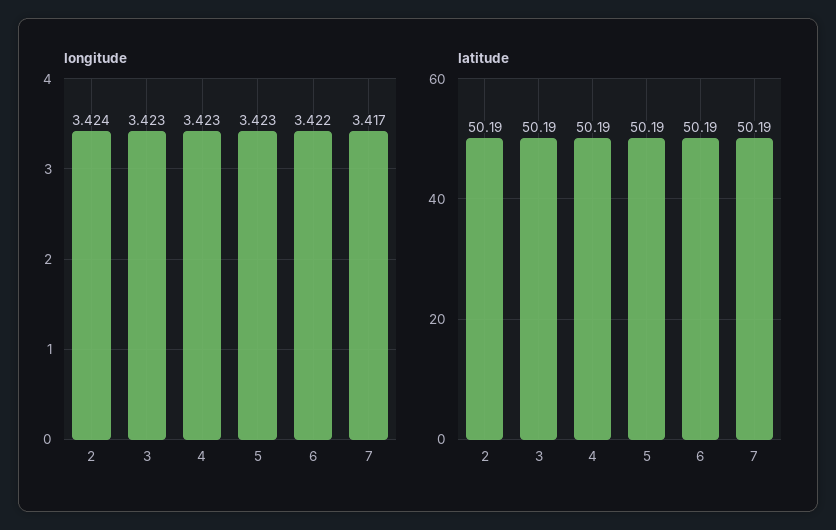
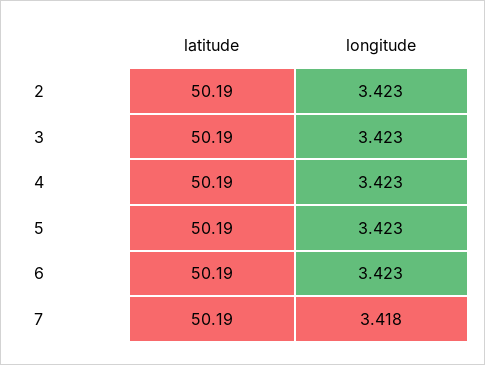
  {
    "longitude": {
-     "2": 3.424,
+     "2": 3.423,
      "3": 3.423,
      "4": 3.423,
      "5": 3.423,
-     "6": 3.422,
+     "6": 3.423,
-     "7": 3.417
+     "7": 3.418
    },
    "latitude": {
      "2": 50.19,
      "3": 50.19,
      "4": 50.19,
      "5": 50.19,
      "6": 50.19,
      "7": 50.19
    }
  }

